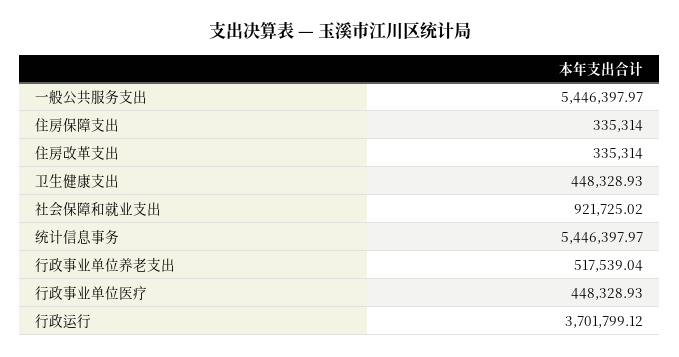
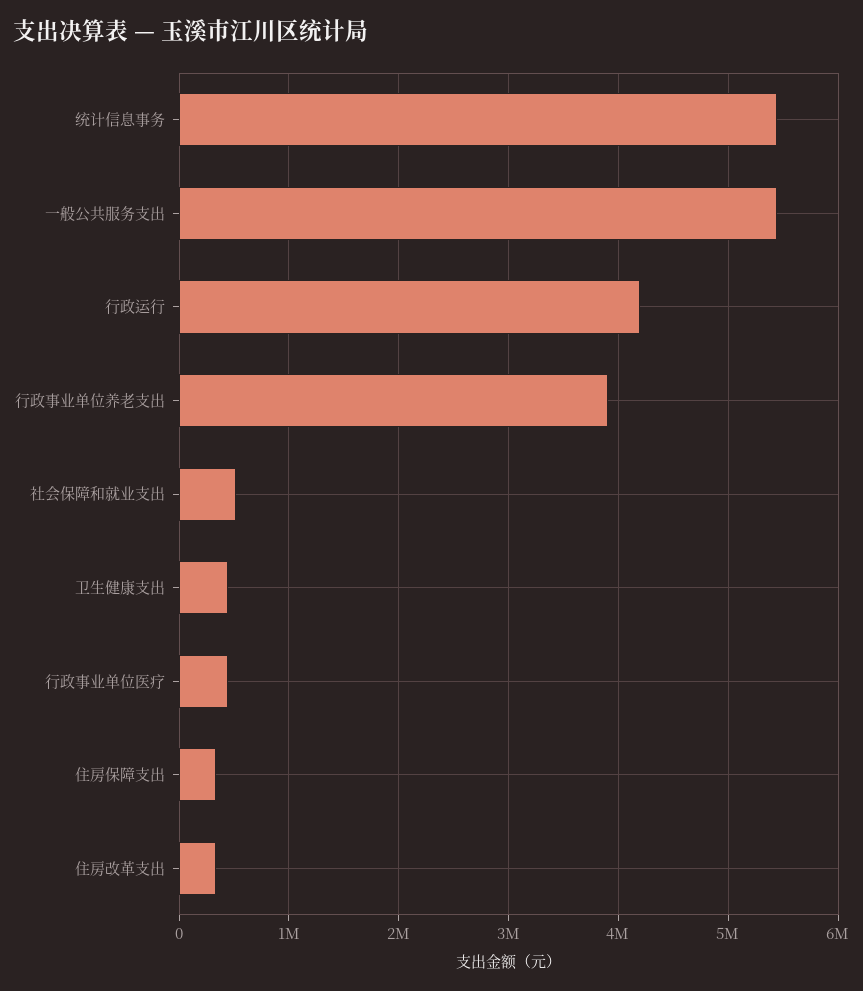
  {
    "一般公共服务支出": 5446397.97,
    "住房保障支出": 335314,
    "住房改革支出": 335314,
    "卫生健康支出": 448328.93,
-   "社会保障和就业支出": 921725.02,
+   "社会保障和就业支出": 500000,
    "统计信息事务": 5446397.97,
-   "行政事业单位养老支出": 517539.04,
+   "行政事业单位养老支出": 3900000,
    "行政事业单位医疗": 448328.93,
-   "行政运行": 3701799.12
+   "行政运行": 4200000
  }

